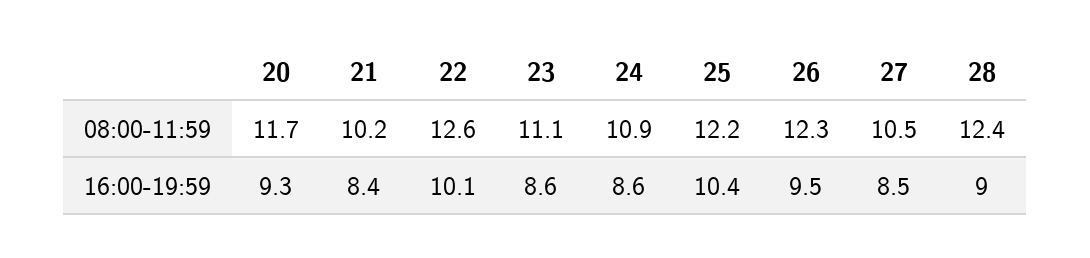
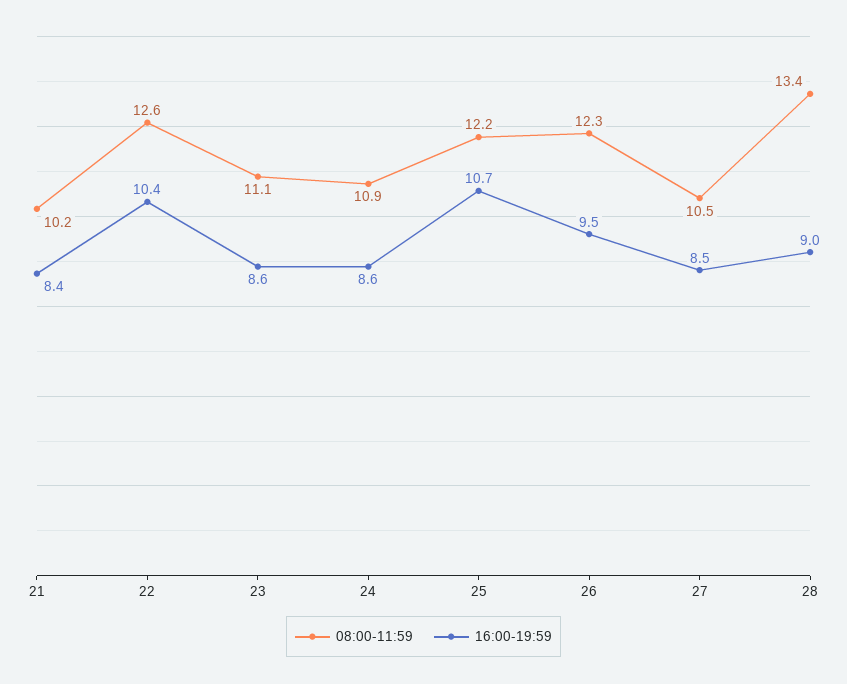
  {
    "08:00-11:59": {
-     "20": 11.7,
      "21": 10.2,
      "22": 12.6,
      "23": 11.1,
      "24": 10.9,
      "25": 12.2,
      "26": 12.3,
      "27": 10.5,
-     "28": 12.4
+     "28": 13.4
    },
    "16:00-19:59": {
-     "20": 9.3,
      "21": 8.4,
-     "22": 10.1,
+     "22": 10.4,
      "23": 8.6,
      "24": 8.6,
-     "25": 10.4,
+     "25": 10.7,
      "26": 9.5,
      "27": 8.5,
      "28": 9
    }
  }

